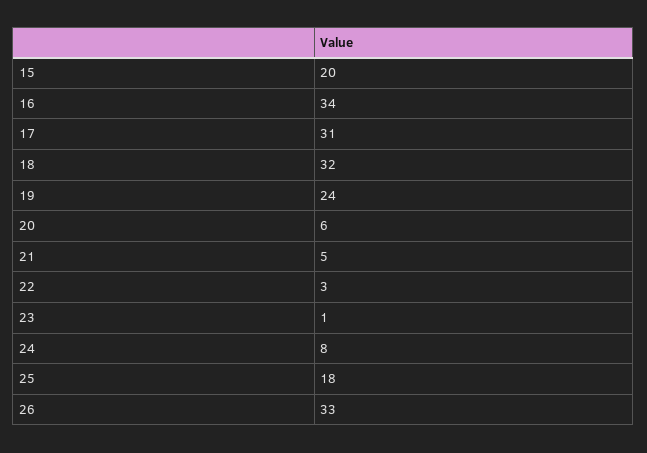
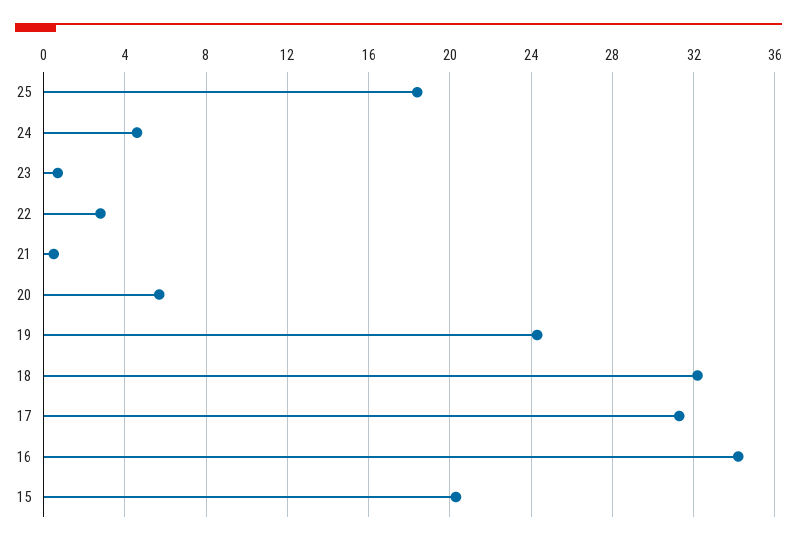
  {
    "15": 20,
    "16": 34,
    "17": 31,
    "18": 32,
    "19": 24,
    "20": 6,
-   "21": 5,
+   "21": 0.5,
    "22": 3,
    "23": 1,
-   "24": 8,
+   "24": 4.5,
-   "25": 18,
+   "25": 18
-   "26": 33
  }

